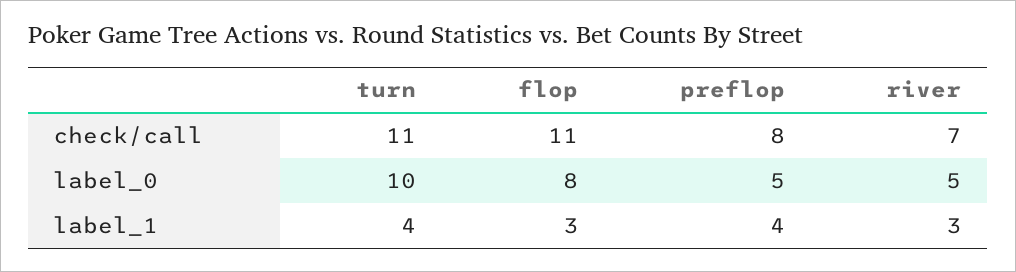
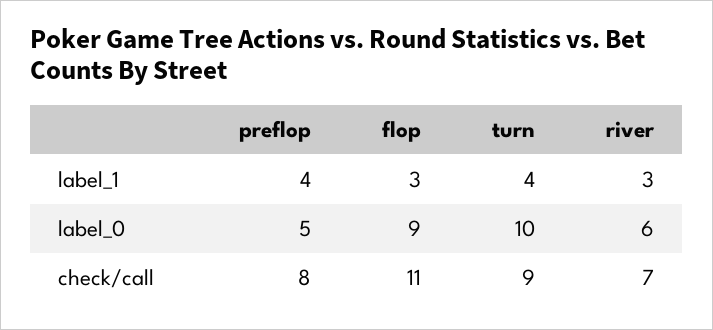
  {
    "turn": {
-     "check/call": 11,
+     "check/call": 9,
      "label_0": 10,
      "label_1": 4
    },
    "flop": {
      "check/call": 11,
-     "label_0": 8,
+     "label_0": 9,
      "label_1": 3
    },
    "preflop": {
      "check/call": 8,
      "label_0": 5,
      "label_1": 4
    },
    "river": {
      "check/call": 7,
-     "label_0": 5,
+     "label_0": 6,
      "label_1": 3
    }
  }

